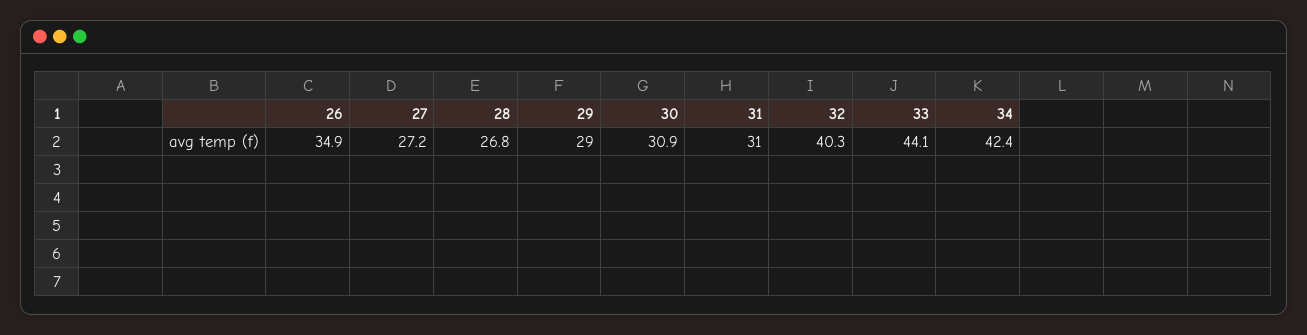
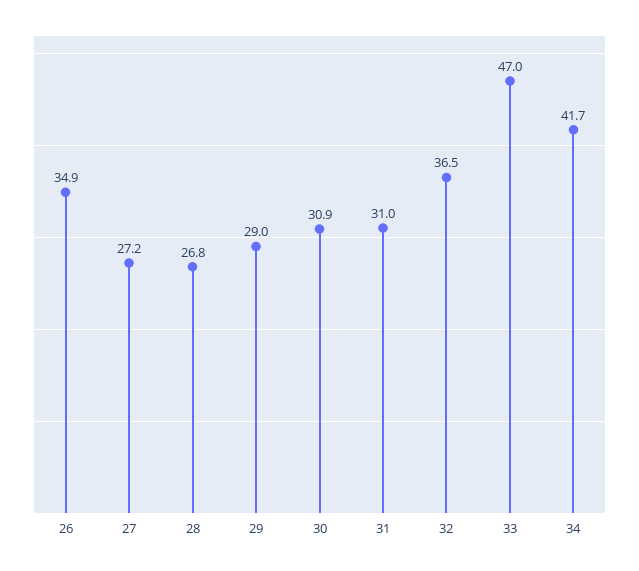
  {
    "26": 34.9,
    "27": 27.2,
    "28": 26.8,
    "29": 29,
    "30": 30.9,
    "31": 31,
-   "32": 40.3,
+   "32": 36.5,
-   "33": 44.1,
+   "33": 47,
-   "34": 42.4
+   "34": 41.7
  }

